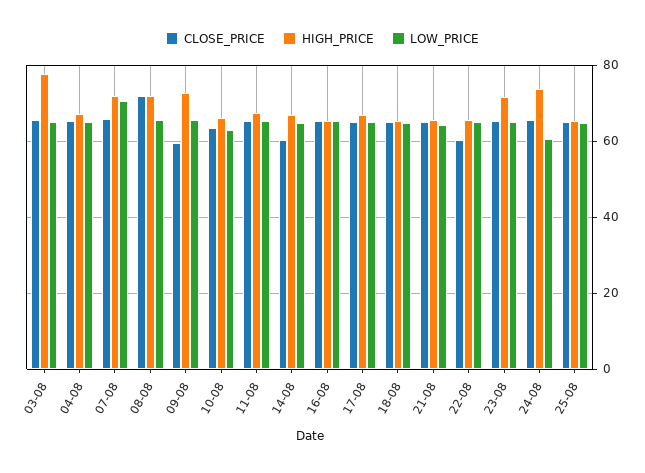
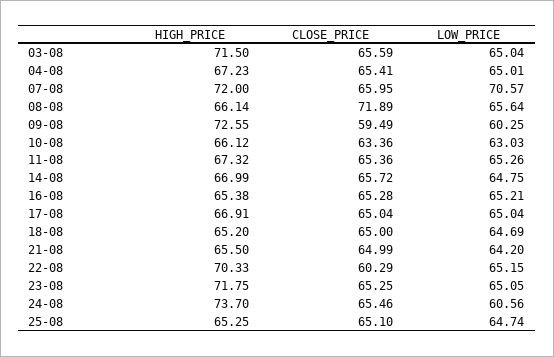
  {
    "CLOSE_PRICE": {
      "03-08": 65.59,
      "04-08": 65.41,
      "07-08": 65.95,
      "08-08": 71.89,
      "09-08": 59.49,
      "10-08": 63.36,
      "11-08": 65.36,
-     "14-08": 60,
+     "14-08": 65.72,
      "16-08": 65.28,
      "17-08": 65.04,
      "18-08": 65,
      "21-08": 64.99,
      "22-08": 60.29,
      "23-08": 65.25,
      "24-08": 65.46,
      "25-08": 65.1
    },
    "HIGH_PRICE": {
-     "03-08": 78,
+     "03-08": 71.5,
      "04-08": 67.23,
      "07-08": 72,
-     "08-08": 72,
+     "08-08": 66.14,
      "09-08": 72.55,
      "10-08": 66.12,
      "11-08": 67.32,
      "14-08": 66.99,
      "16-08": 65.38,
      "17-08": 66.91,
      "18-08": 65.2,
      "21-08": 65.5,
-     "22-08": 66,
+     "22-08": 70.33,
      "23-08": 71.75,
      "24-08": 73.7,
      "25-08": 65.25
    },
    "LOW_PRICE": {
      "03-08": 65.04,
      "04-08": 65.01,
      "07-08": 70.57,
      "08-08": 65.64,
-     "09-08": 66,
+     "09-08": 60.25,
      "10-08": 63.03,
      "11-08": 65.26,
      "14-08": 64.75,
      "16-08": 65.21,
      "17-08": 65.04,
      "18-08": 64.69,
      "21-08": 64.2,
      "22-08": 65.15,
      "23-08": 65.05,
      "24-08": 60.56,
      "25-08": 64.74
    }
  }

